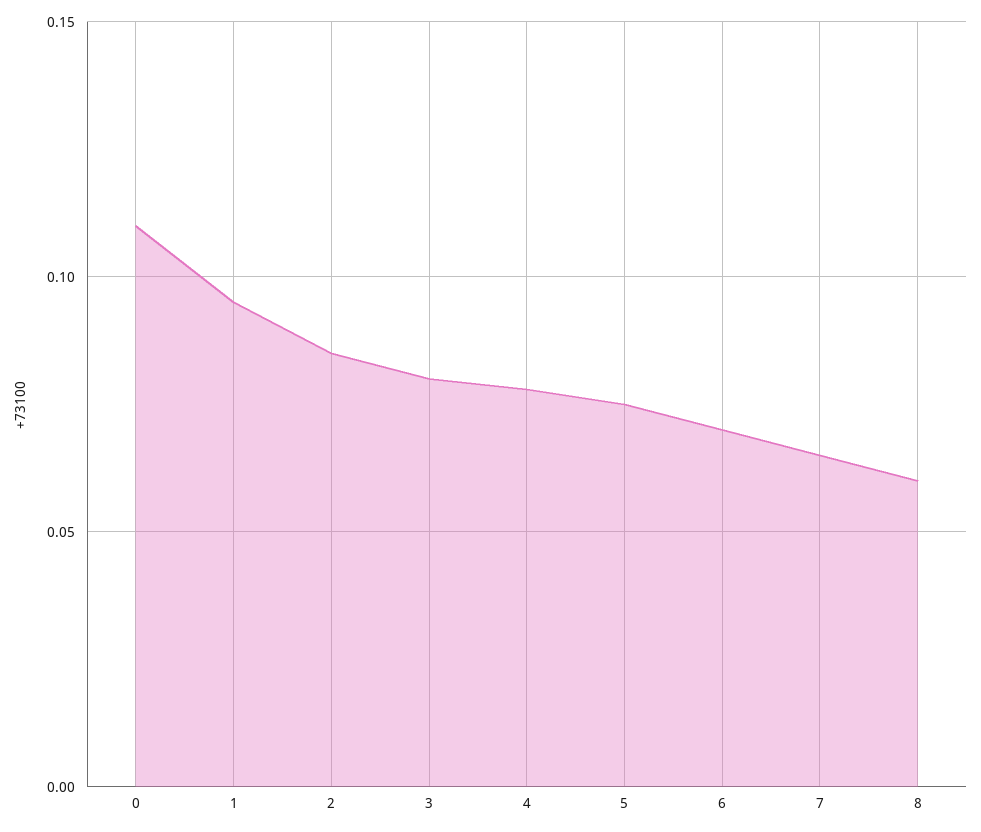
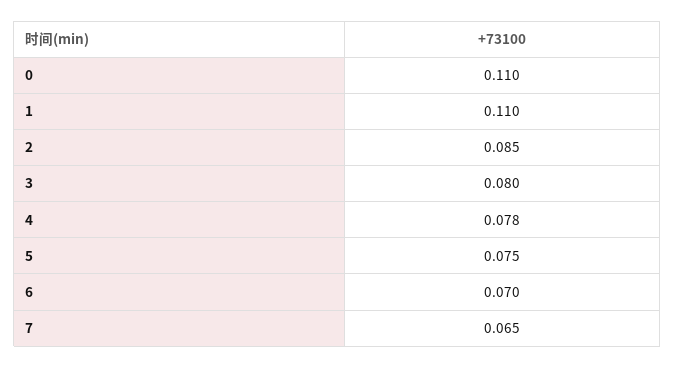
  {
    "0": 0.11,
-   "1": 0.095,
+   "1": 0.11,
    "2": 0.085,
    "3": 0.08,
    "4": 0.078,
    "5": 0.075,
    "6": 0.07,
-   "7": 0.065,
+   "7": 0.065
-   "8": 0.06
  }

